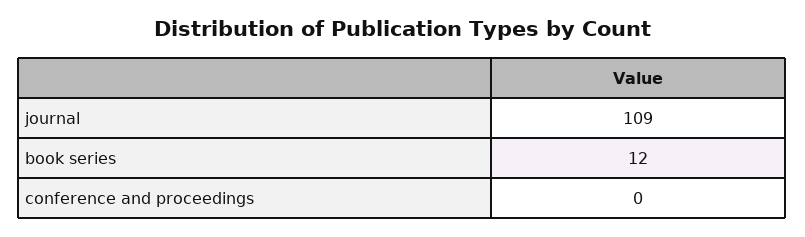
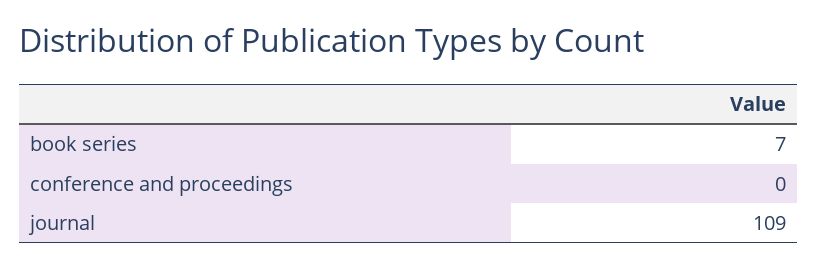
  {
    "journal": 109,
-   "book series": 12,
+   "book series": 7,
    "conference and proceedings": 0
  }

